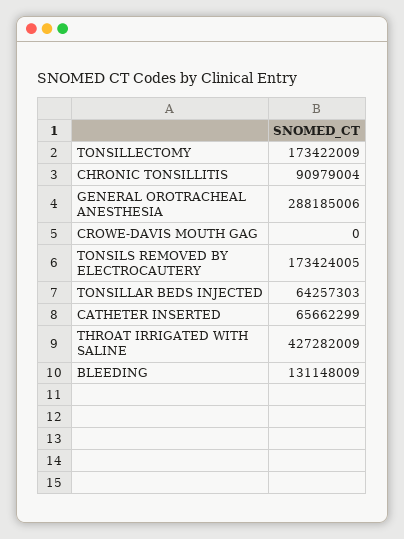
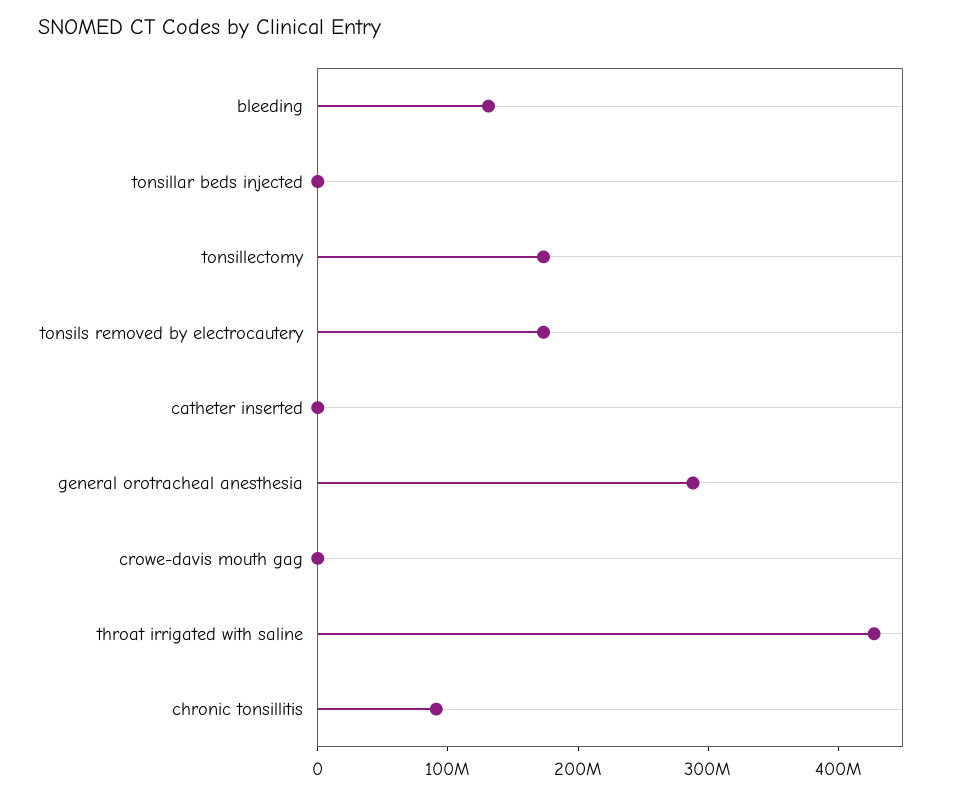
  {
    "TONSILLECTOMY": 173422009,
    "CHRONIC TONSILLITIS": 90979004,
    "GENERAL OROTRACHEAL ANESTHESIA": 288185006,
    "CROWE-DAVIS MOUTH GAG": 0,
    "TONSILS REMOVED BY ELECTROCAUTERY": 173424005,
-   "TONSILLAR BEDS INJECTED": 64257303,
+   "TONSILLAR BEDS INJECTED": 0,
-   "CATHETER INSERTED": 65662299,
+   "CATHETER INSERTED": 0,
    "THROAT IRRIGATED WITH SALINE": 427282009,
    "BLEEDING": 131148009
  }

